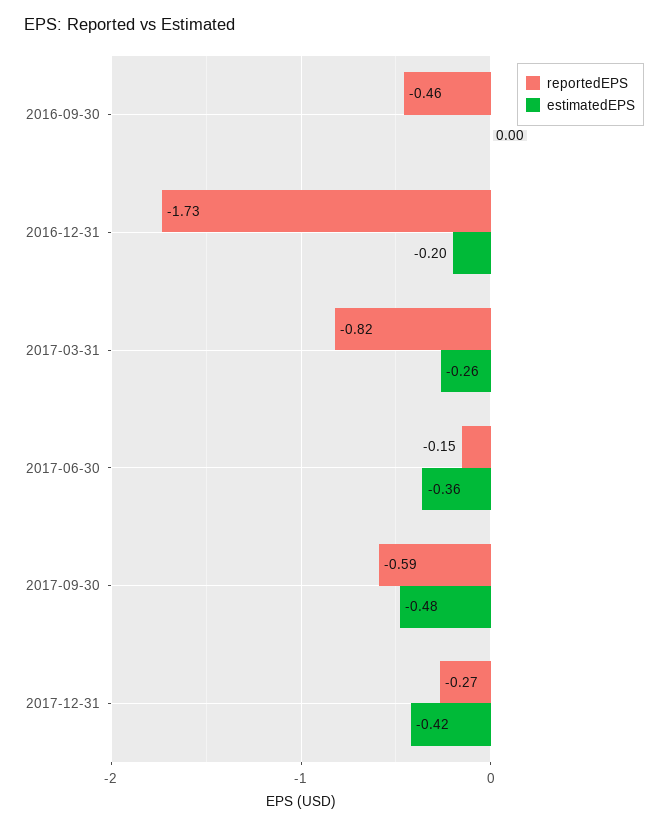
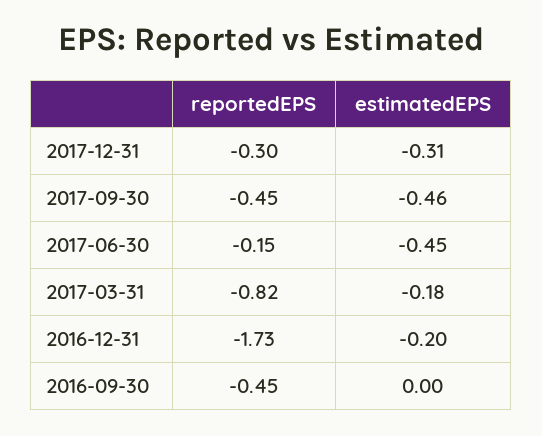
  {
    "reportedEPS": {
-     "2016-09-30": -0.46,
+     "2016-09-30": -0.45,
      "2016-12-31": -1.73,
      "2017-03-31": -0.82,
      "2017-06-30": -0.15,
-     "2017-09-30": -0.59,
+     "2017-09-30": -0.45,
-     "2017-12-31": -0.27
+     "2017-12-31": -0.3
    },
    "estimatedEPS": {
      "2016-09-30": 0,
      "2016-12-31": -0.2,
-     "2017-03-31": -0.26,
+     "2017-03-31": -0.18,
-     "2017-06-30": -0.36,
+     "2017-06-30": -0.45,
-     "2017-09-30": -0.48,
+     "2017-09-30": -0.46,
-     "2017-12-31": -0.42
+     "2017-12-31": -0.31
    }
  }

